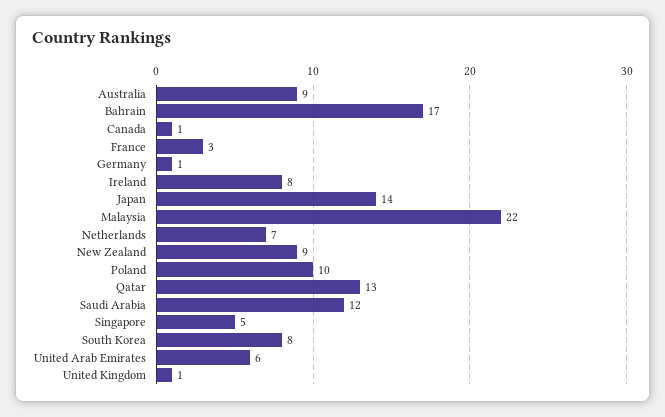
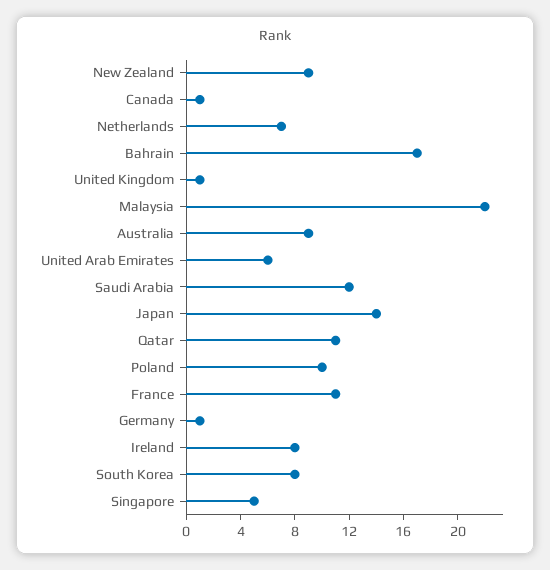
  {
    "Australia": 9,
    "Bahrain": 17,
    "Canada": 1,
-   "France": 3,
+   "France": 11,
    "Germany": 1,
    "Ireland": 8,
    "Japan": 14,
    "Malaysia": 22,
    "Netherlands": 7,
    "New Zealand": 9,
    "Poland": 10,
-   "Qatar": 13,
+   "Qatar": 11,
    "Saudi Arabia": 12,
    "Singapore": 5,
    "South Korea": 8,
    "United Arab Emirates": 6,
    "United Kingdom": 1
  }

